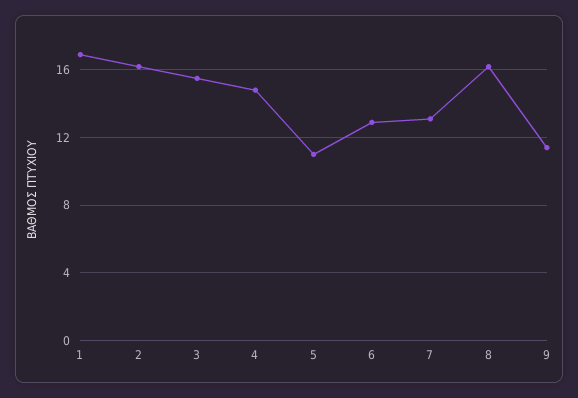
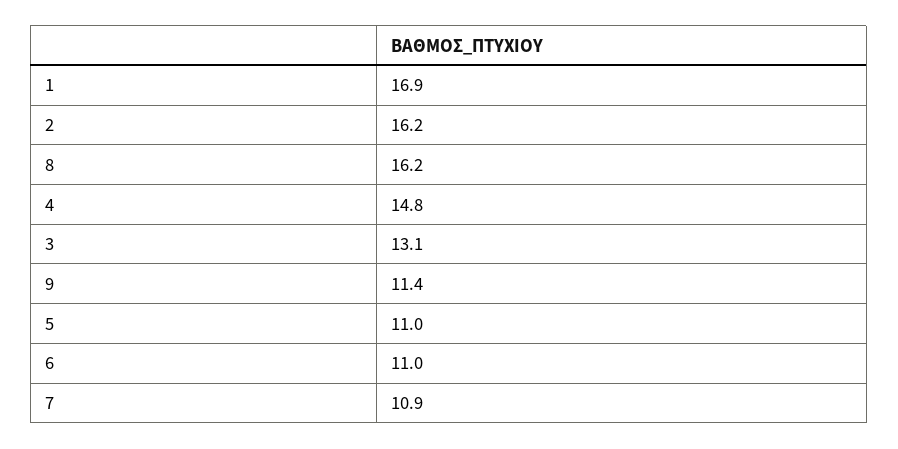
  {
    "1": 16.9,
    "2": 16.2,
-   "3": 15.5,
+   "3": 13.1,
    "4": 14.8,
    "5": 11,
-   "6": 13,
+   "6": 11,
-   "7": 13,
+   "7": 10.9,
    "8": 16.2,
    "9": 11.4
  }

